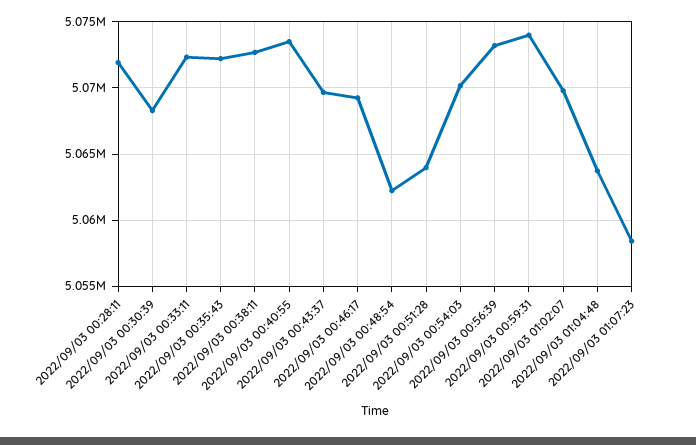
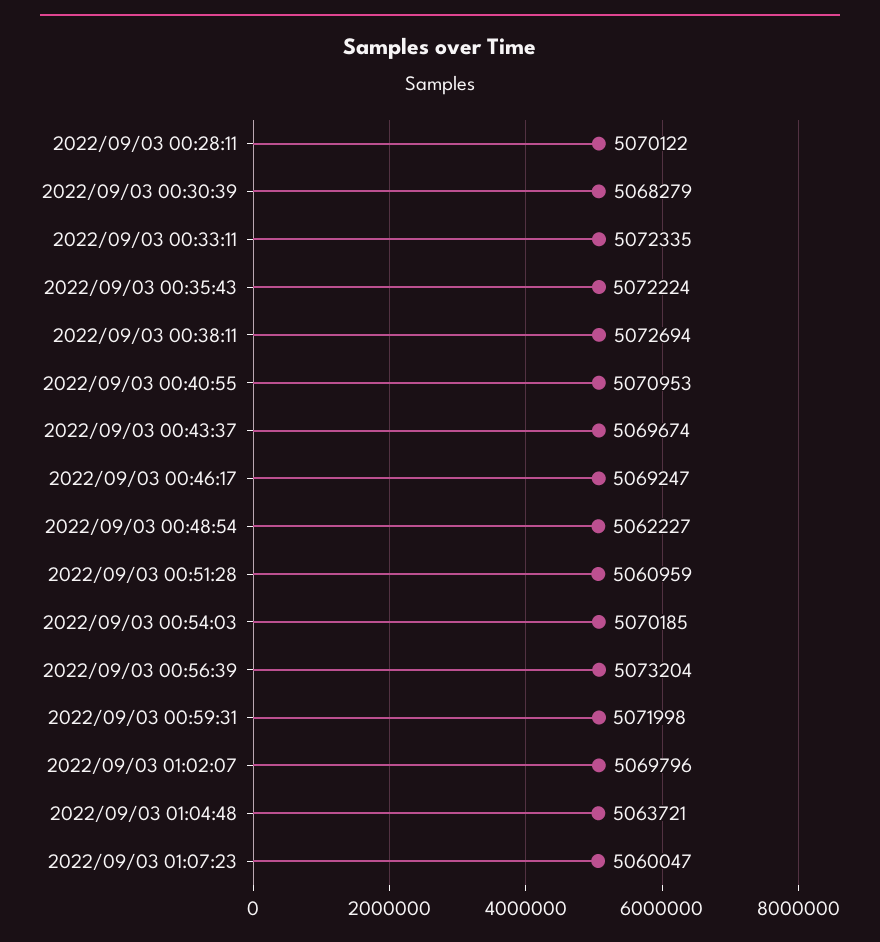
  {
-   "2022/09/03 00:28:11": 5072000,
+   "2022/09/03 00:28:11": 5070122,
    "2022/09/03 00:30:39": 5068279,
    "2022/09/03 00:33:11": 5072335,
    "2022/09/03 00:35:43": 5072224,
    "2022/09/03 00:38:11": 5072694,
-   "2022/09/03 00:40:55": 5073500,
+   "2022/09/03 00:40:55": 5070953,
    "2022/09/03 00:43:37": 5069674,
    "2022/09/03 00:46:17": 5069247,
    "2022/09/03 00:48:54": 5062227,
-   "2022/09/03 00:51:28": 5064000,
+   "2022/09/03 00:51:28": 5060959,
    "2022/09/03 00:54:03": 5070185,
    "2022/09/03 00:56:39": 5073204,
-   "2022/09/03 00:59:31": 5074000,
+   "2022/09/03 00:59:31": 5071998,
    "2022/09/03 01:02:07": 5069796,
    "2022/09/03 01:04:48": 5063721,
-   "2022/09/03 01:07:23": 5058500
+   "2022/09/03 01:07:23": 5060047
  }

